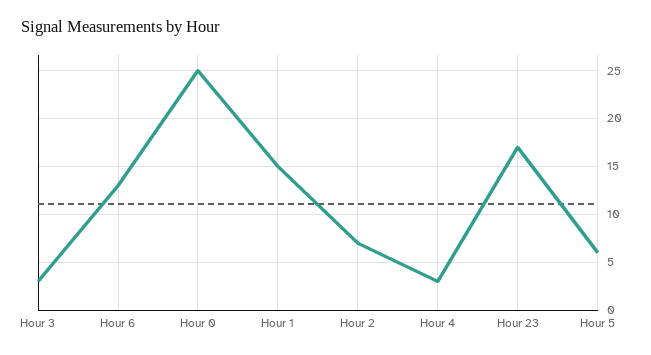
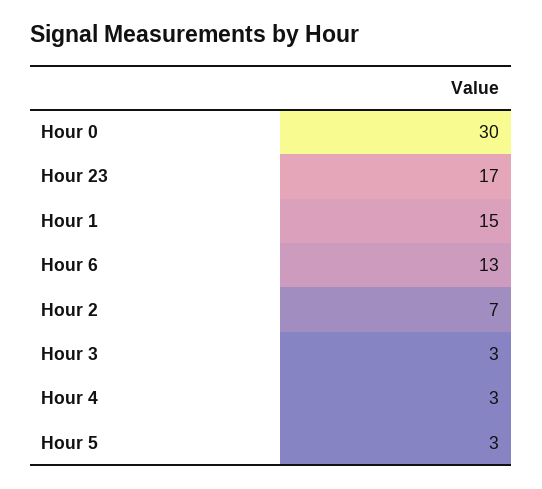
  {
    "Hour 3": 3,
    "Hour 6": 13,
-   "Hour 0": 25,
+   "Hour 0": 30,
    "Hour 1": 15,
    "Hour 2": 7,
    "Hour 4": 3,
    "Hour 23": 17,
-   "Hour 5": 6
+   "Hour 5": 3
  }

